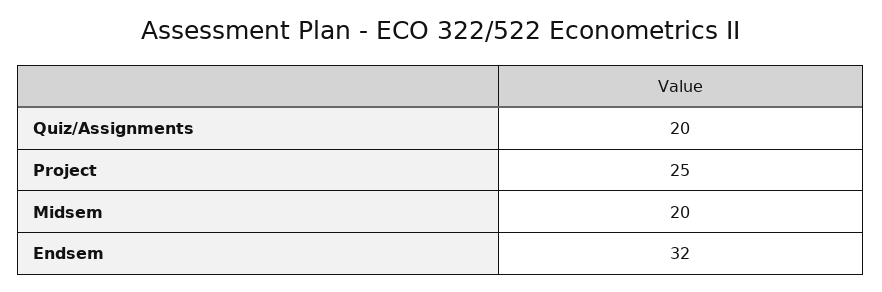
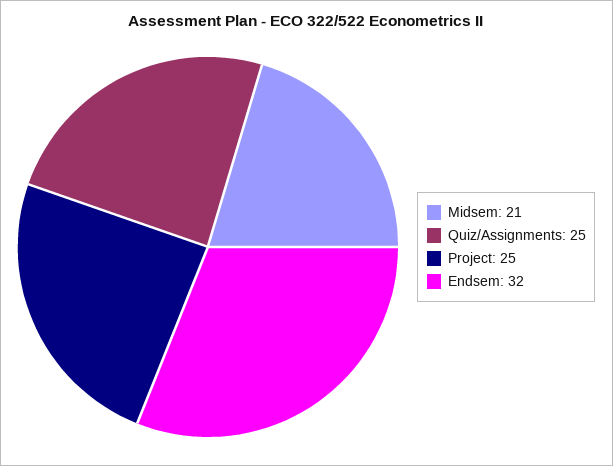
  {
-   "Quiz/Assignments": 20,
+   "Quiz/Assignments": 25,
    "Project": 25,
-   "Midsem": 20,
+   "Midsem": 21,
    "Endsem": 32
  }

